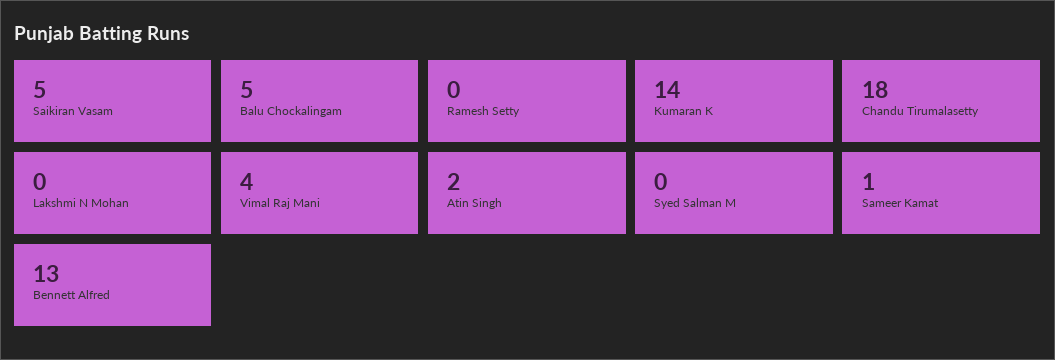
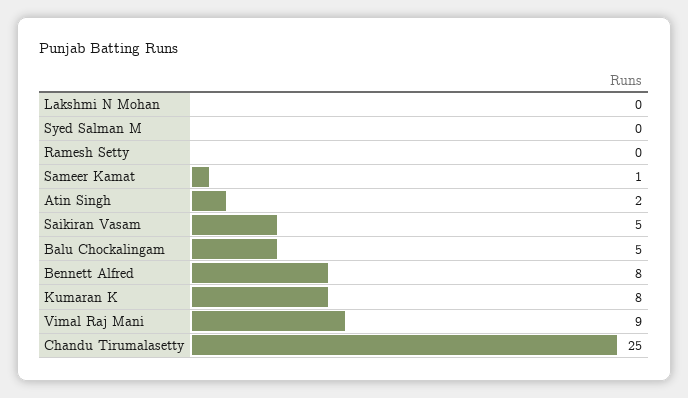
  {
    "Saikiran Vasam": 5,
    "Balu Chockalingam": 5,
    "Ramesh Setty": 0,
-   "Kumaran K": 14,
+   "Kumaran K": 8,
-   "Chandu Tirumalasetty": 18,
+   "Chandu Tirumalasetty": 25,
    "Lakshmi N Mohan": 0,
-   "Vimal Raj Mani": 4,
+   "Vimal Raj Mani": 9,
    "Atin Singh": 2,
    "Syed Salman M": 0,
    "Sameer Kamat": 1,
-   "Bennett Alfred": 13
+   "Bennett Alfred": 8
  }

